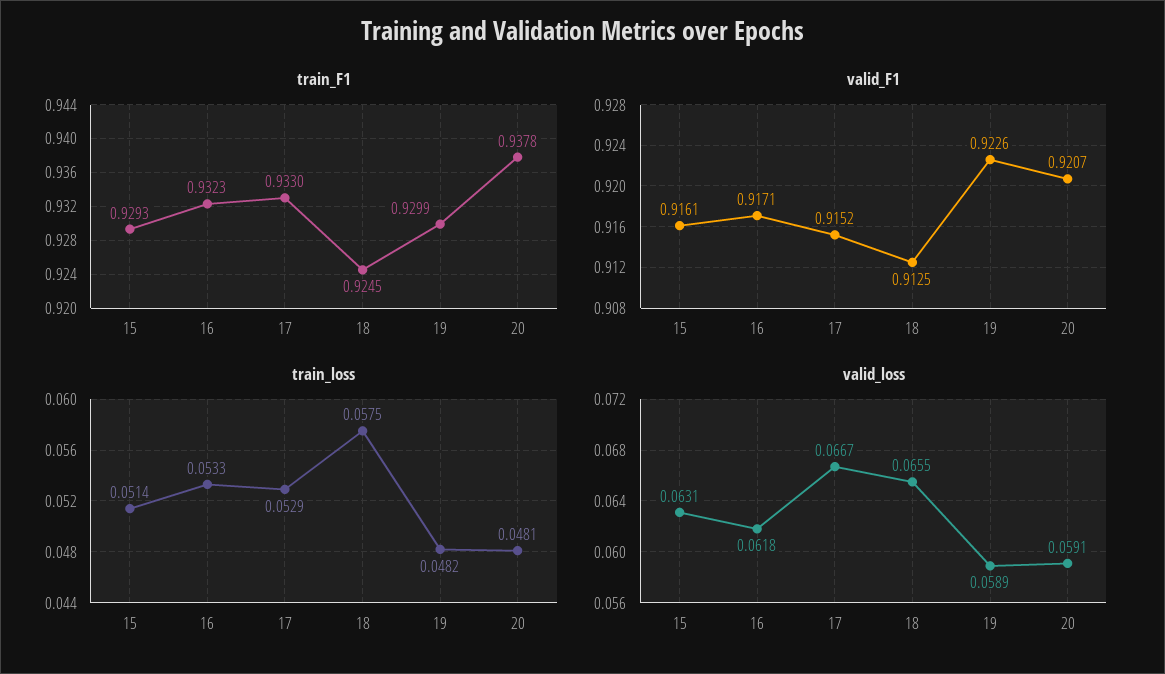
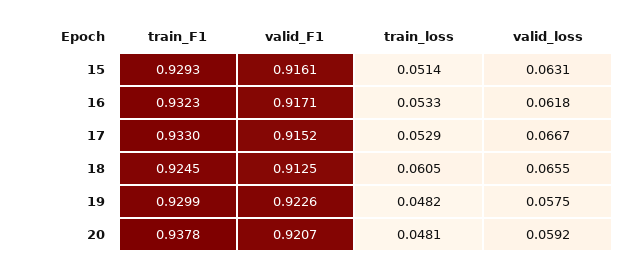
  {
    "train_F1": {
      "15": 0.9293,
      "16": 0.9323,
      "17": 0.933,
      "18": 0.9245,
      "19": 0.9299,
      "20": 0.9378
    },
    "valid_F1": {
      "15": 0.9161,
      "16": 0.9171,
      "17": 0.9152,
      "18": 0.9125,
      "19": 0.9226,
      "20": 0.9207
    },
    "train_loss": {
      "15": 0.0514,
      "16": 0.0533,
      "17": 0.0529,
-     "18": 0.0575,
+     "18": 0.0605,
      "19": 0.0482,
      "20": 0.0481
    },
    "valid_loss": {
      "15": 0.0631,
      "16": 0.0618,
      "17": 0.0667,
      "18": 0.0655,
-     "19": 0.0589,
+     "19": 0.0575,
-     "20": 0.0591
+     "20": 0.0592
    }
  }

